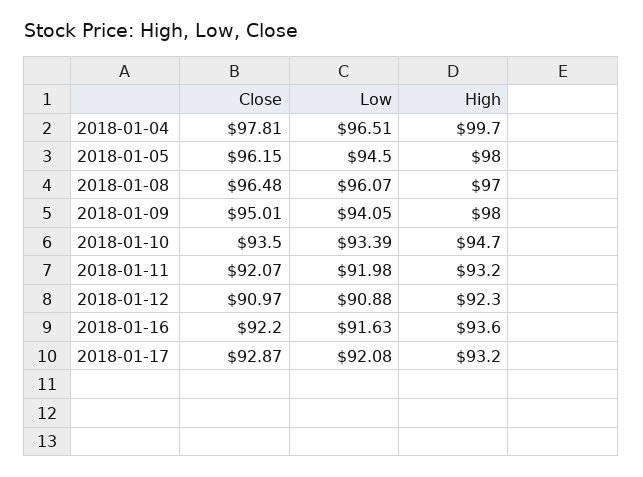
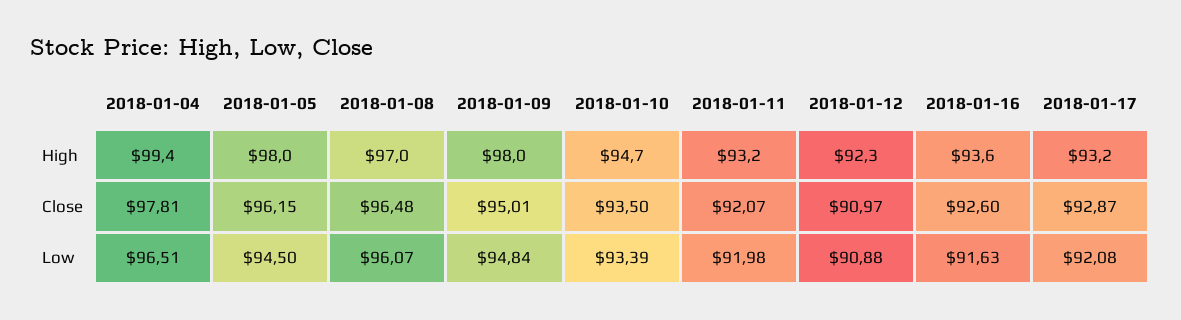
  {
    "Close": {
      "2018-01-04": 97.81,
      "2018-01-05": 96.15,
      "2018-01-08": 96.48,
      "2018-01-09": 95.01,
      "2018-01-10": 93.5,
      "2018-01-11": 92.07,
      "2018-01-12": 90.97,
-     "2018-01-16": 92.2,
+     "2018-01-16": 92.6,
      "2018-01-17": 92.87
    },
    "Low": {
      "2018-01-04": 96.51,
      "2018-01-05": 94.5,
      "2018-01-08": 96.07,
-     "2018-01-09": 94.05,
+     "2018-01-09": 94.84,
      "2018-01-10": 93.39,
      "2018-01-11": 91.98,
      "2018-01-12": 90.88,
      "2018-01-16": 91.63,
      "2018-01-17": 92.08
    },
    "High": {
-     "2018-01-04": 99.7,
+     "2018-01-04": 99.4,
      "2018-01-05": 98,
      "2018-01-08": 97,
      "2018-01-09": 98,
      "2018-01-10": 94.7,
      "2018-01-11": 93.2,
      "2018-01-12": 92.3,
      "2018-01-16": 93.6,
      "2018-01-17": 93.2
    }
  }

